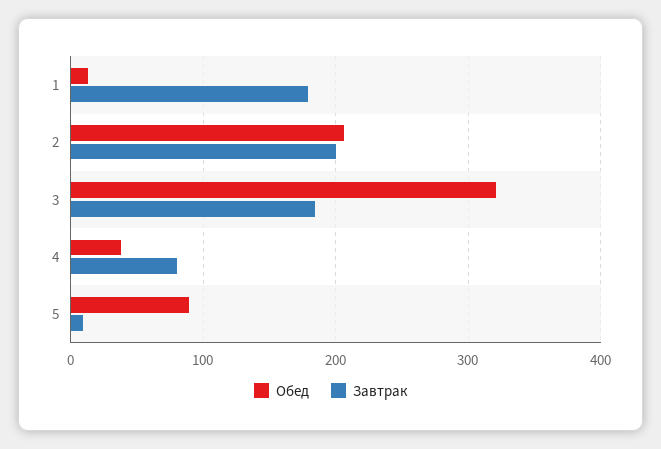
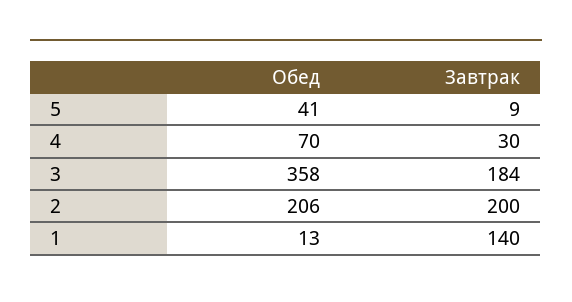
  {
    "Обед": {
      "1": 13,
      "2": 206,
-     "3": 320,
+     "3": 358,
-     "4": 40,
+     "4": 70,
-     "5": 90
+     "5": 41
    },
    "Завтрак": {
-     "1": 180,
+     "1": 140,
      "2": 200,
      "3": 184,
-     "4": 80,
+     "4": 30,
      "5": 9
    }
  }

